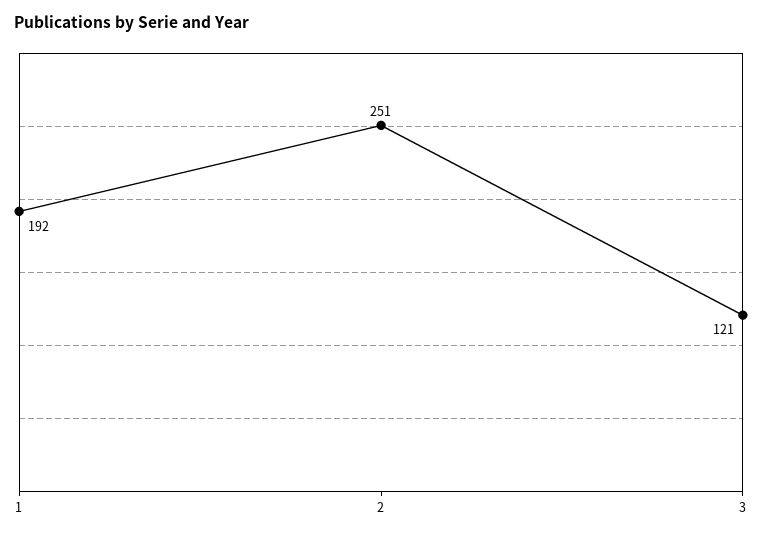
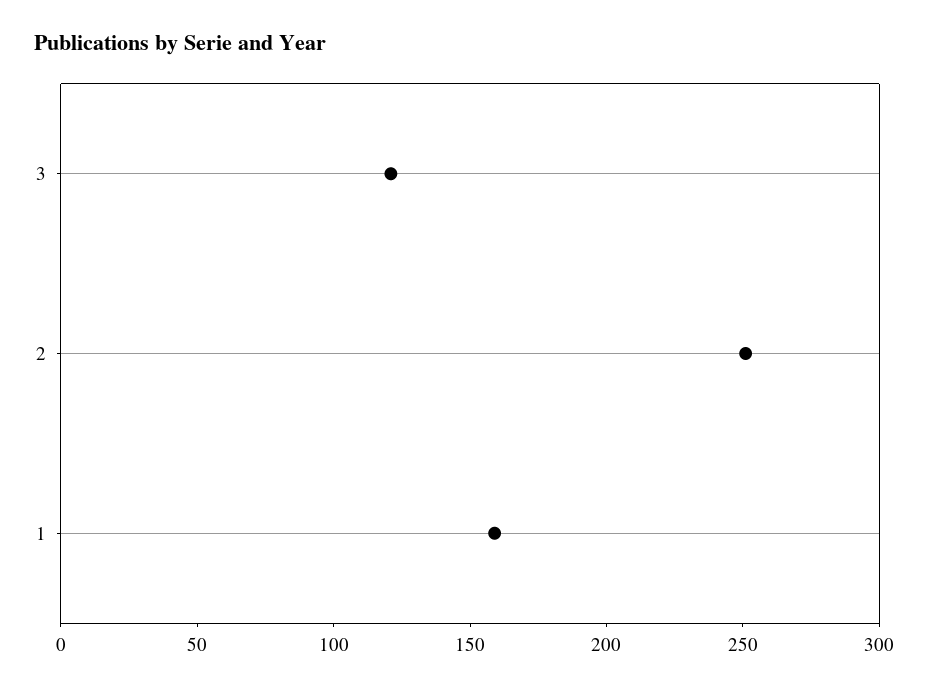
  {
-   "1": 192,
+   "1": 160,
    "2": 251,
    "3": 121
  }

